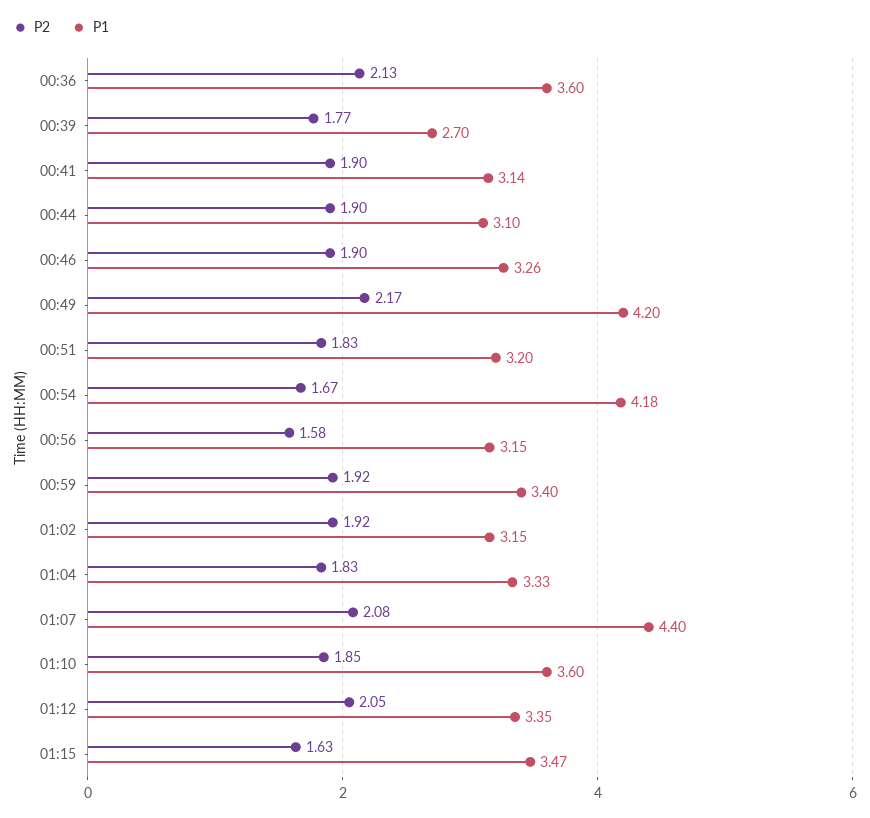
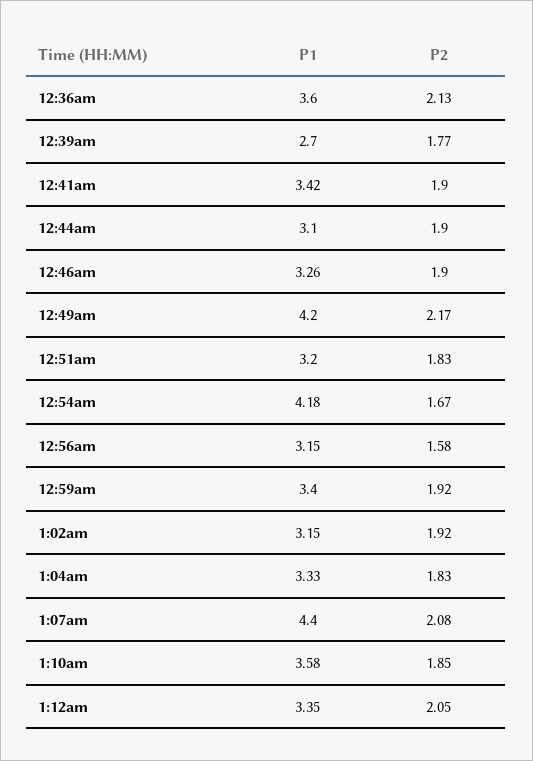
  {
    "P2": {
      "00:36": 2.13,
      "00:39": 1.77,
      "00:41": 1.9,
      "00:44": 1.9,
      "00:46": 1.9,
      "00:49": 2.17,
      "00:51": 1.83,
      "00:54": 1.67,
      "00:56": 1.58,
      "00:59": 1.92,
      "01:02": 1.92,
      "01:04": 1.83,
      "01:07": 2.08,
      "01:10": 1.85,
-     "01:12": 2.05,
+     "01:12": 2.05
-     "01:15": 1.63
    },
    "P1": {
      "00:36": 3.6,
      "00:39": 2.7,
-     "00:41": 3.14,
+     "00:41": 3.42,
      "00:44": 3.1,
      "00:46": 3.26,
      "00:49": 4.2,
      "00:51": 3.2,
      "00:54": 4.18,
      "00:56": 3.15,
      "00:59": 3.4,
      "01:02": 3.15,
      "01:04": 3.33,
      "01:07": 4.4,
-     "01:10": 3.6,
+     "01:10": 3.58,
-     "01:12": 3.35,
+     "01:12": 3.35
-     "01:15": 3.47
    }
  }

